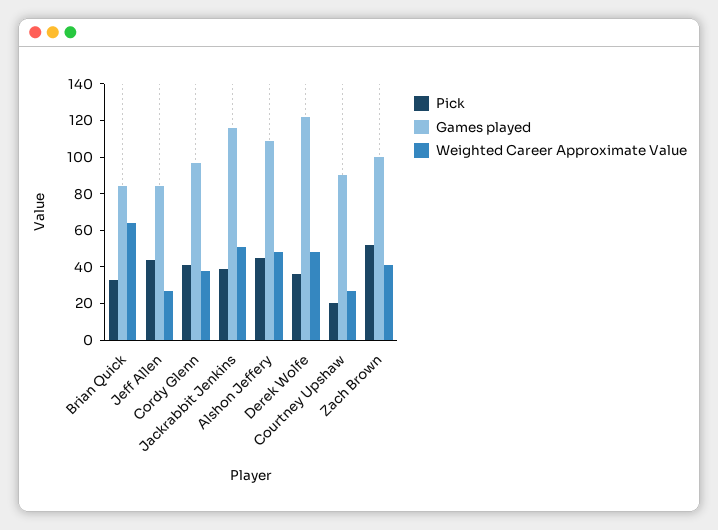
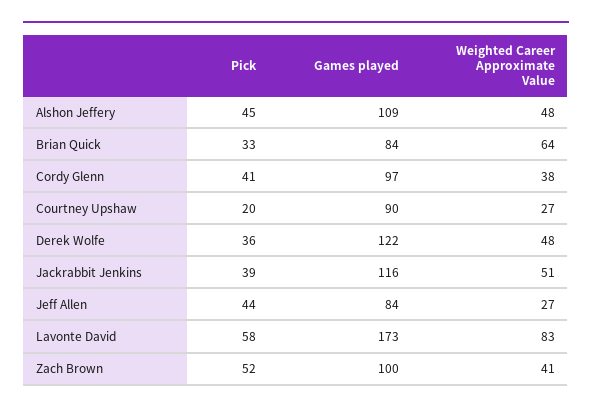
  {
    "Pick": {
      "Brian Quick": 33,
      "Jeff Allen": 44,
      "Cordy Glenn": 41,
      "Jackrabbit Jenkins": 39,
      "Alshon Jeffery": 45,
      "Derek Wolfe": 36,
      "Courtney Upshaw": 20,
-     "Zach Brown": 52
+     "Zach Brown": 52,
+     "Lavonte David": 58
    },
    "Games played": {
      "Brian Quick": 84,
      "Jeff Allen": 84,
      "Cordy Glenn": 97,
      "Jackrabbit Jenkins": 116,
      "Alshon Jeffery": 109,
      "Derek Wolfe": 122,
      "Courtney Upshaw": 90,
-     "Zach Brown": 100
+     "Zach Brown": 100,
+     "Lavonte David": 173
    },
    "Weighted Career Approximate Value": {
      "Brian Quick": 64,
      "Jeff Allen": 27,
      "Cordy Glenn": 38,
      "Jackrabbit Jenkins": 51,
      "Alshon Jeffery": 48,
      "Derek Wolfe": 48,
      "Courtney Upshaw": 27,
-     "Zach Brown": 41
+     "Zach Brown": 41,
+     "Lavonte David": 83
    }
  }

